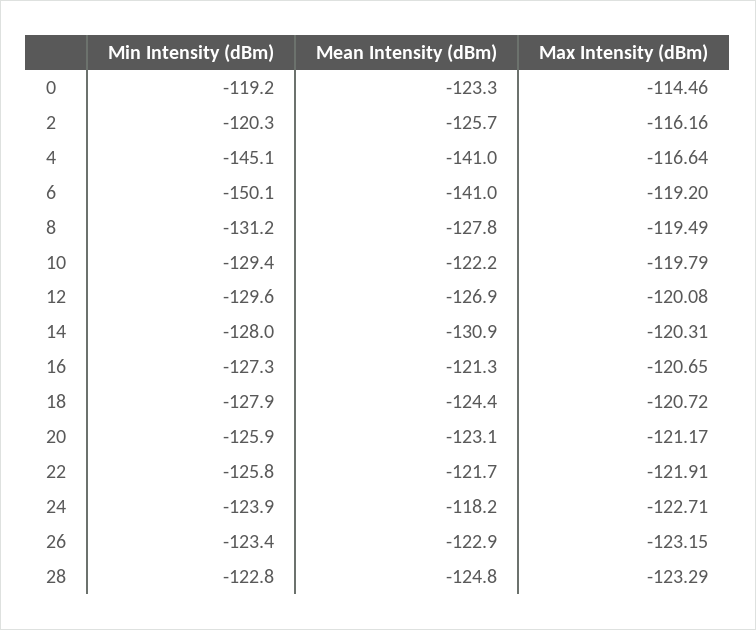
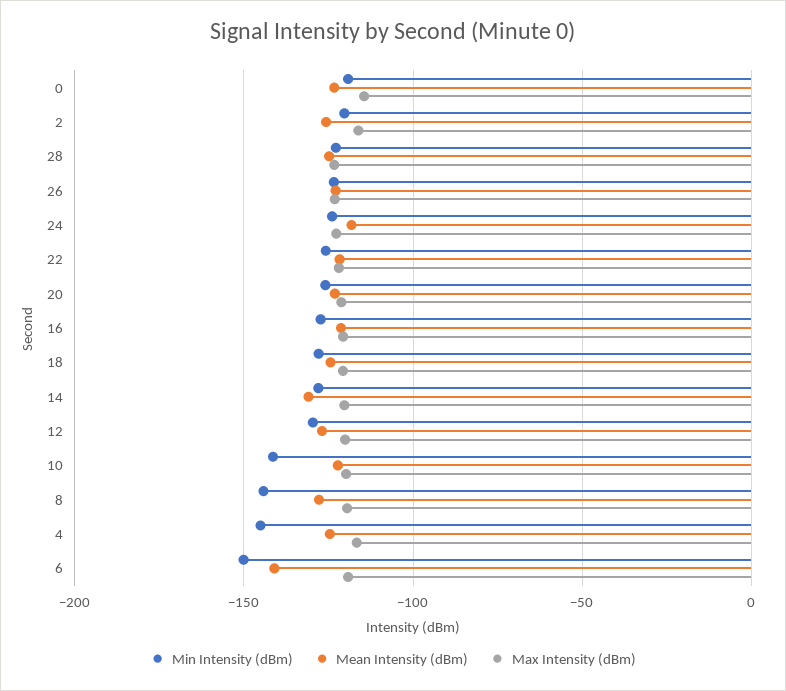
  {
    "Min Intensity (dBm)": {
      "0": -119.2,
      "2": -120.3,
      "4": -145.1,
      "6": -150.1,
-     "8": -131.2,
+     "8": -145,
-     "10": -129.4,
+     "10": -140,
      "12": -129.6,
      "14": -128,
      "16": -127.3,
      "18": -127.9,
      "20": -125.9,
      "22": -125.8,
      "24": -123.9,
      "26": -123.4,
      "28": -122.8
    },
    "Mean Intensity (dBm)": {
      "0": -123.3,
      "2": -125.7,
-     "4": -141,
+     "4": -125,
      "6": -141,
      "8": -127.8,
      "10": -122.2,
      "12": -126.9,
      "14": -130.9,
      "16": -121.3,
      "18": -124.4,
      "20": -123.1,
      "22": -121.7,
      "24": -118.2,
      "26": -122.9,
      "28": -124.8
    },
    "Max Intensity (dBm)": {
      "0": -114.46,
      "2": -116.16,
      "4": -116.64,
      "6": -119.2,
      "8": -119.49,
      "10": -119.79,
      "12": -120.08,
      "14": -120.31,
      "16": -120.65,
      "18": -120.72,
      "20": -121.17,
      "22": -121.91,
      "24": -122.71,
      "26": -123.15,
      "28": -123.29
    }
  }

